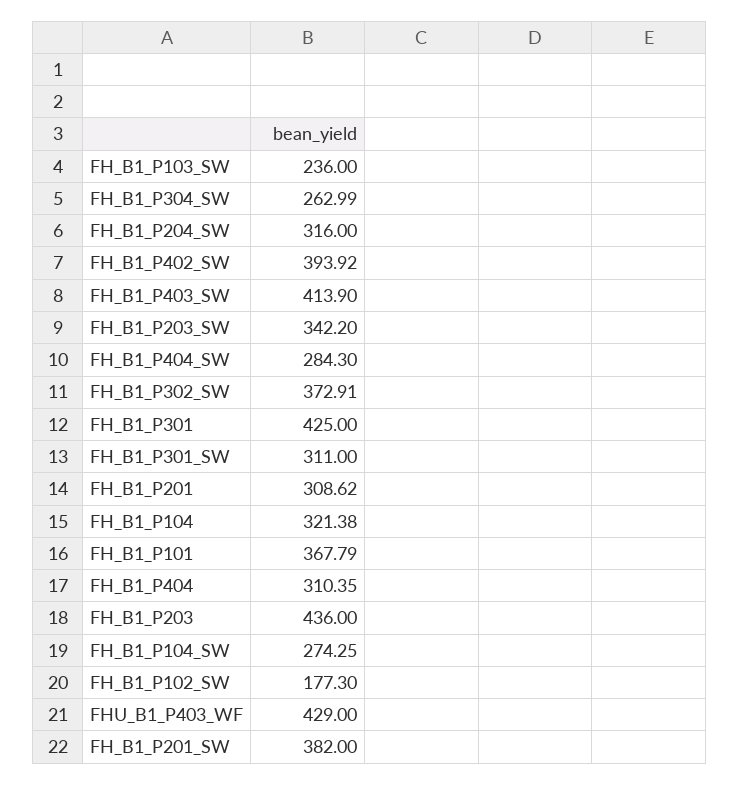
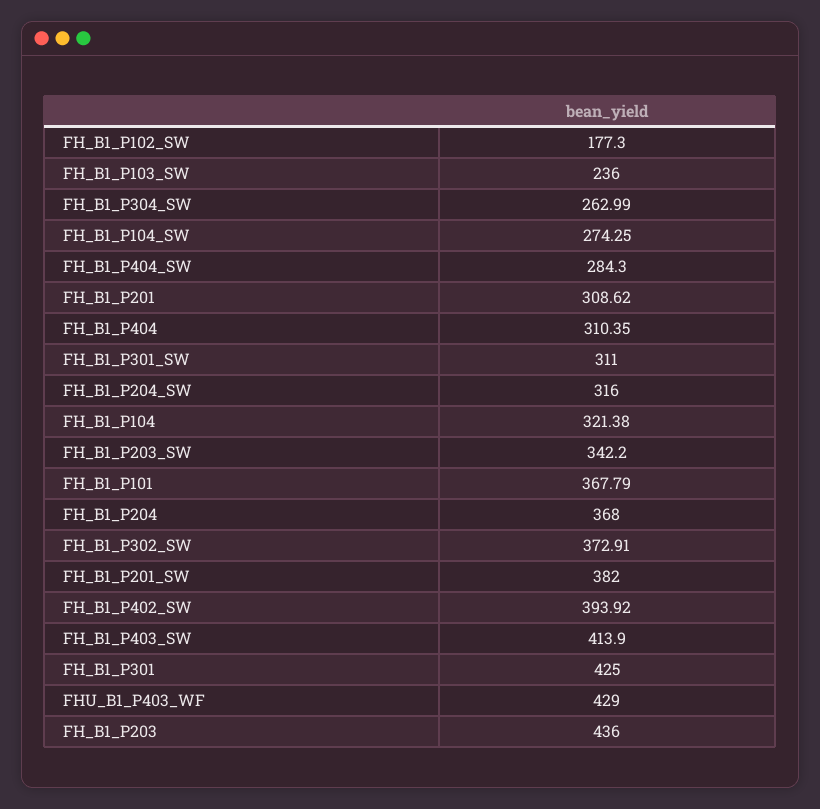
  {
    "FH_B1_P103_SW": 236,
    "FH_B1_P304_SW": 262.99,
    "FH_B1_P204_SW": 316,
    "FH_B1_P402_SW": 393.92,
    "FH_B1_P403_SW": 413.9,
    "FH_B1_P203_SW": 342.2,
    "FH_B1_P404_SW": 284.3,
    "FH_B1_P302_SW": 372.91,
    "FH_B1_P301": 425,
    "FH_B1_P301_SW": 311,
    "FH_B1_P201": 308.62,
    "FH_B1_P104": 321.38,
    "FH_B1_P101": 367.79,
    "FH_B1_P404": 310.35,
    "FH_B1_P203": 436,
    "FH_B1_P104_SW": 274.25,
    "FH_B1_P102_SW": 177.3,
    "FHU_B1_P403_WF": 429,
-   "FH_B1_P201_SW": 382
+   "FH_B1_P201_SW": 382,
+   "FH_B1_P204": 368
  }

